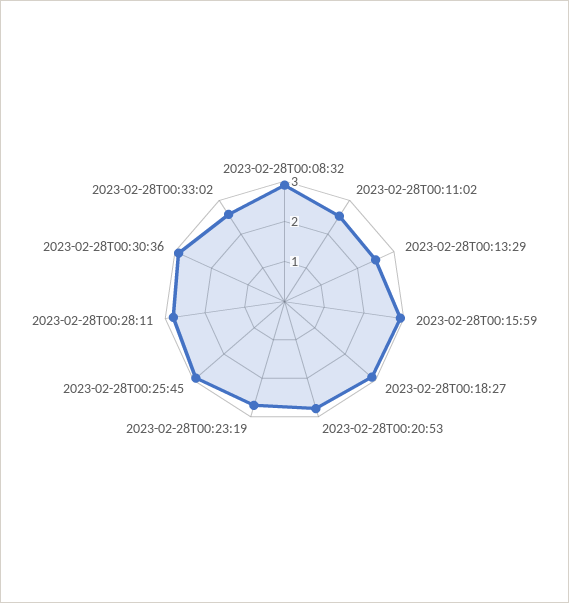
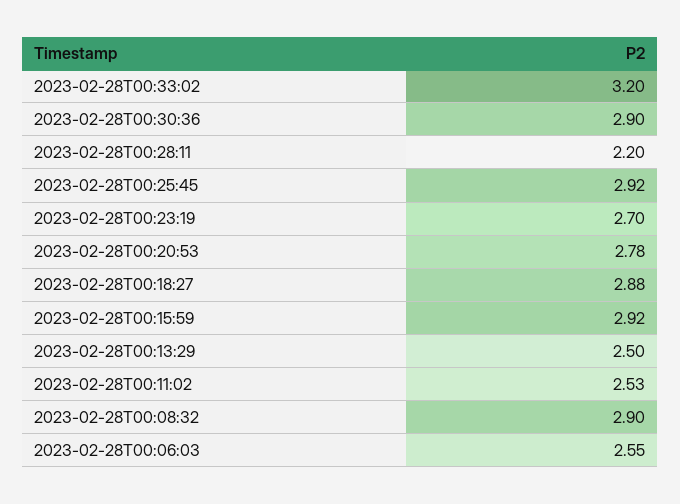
  {
    "2023-02-28T00:08:32": 2.9,
    "2023-02-28T00:11:02": 2.53,
    "2023-02-28T00:13:29": 2.5,
    "2023-02-28T00:15:59": 2.92,
    "2023-02-28T00:18:27": 2.88,
    "2023-02-28T00:20:53": 2.78,
    "2023-02-28T00:23:19": 2.7,
    "2023-02-28T00:25:45": 2.92,
-   "2023-02-28T00:28:11": 2.8,
+   "2023-02-28T00:28:11": 2.2,
    "2023-02-28T00:30:36": 2.9,
-   "2023-02-28T00:33:02": 2.6
+   "2023-02-28T00:33:02": 3.2,
+   "2023-02-28T00:06:03": 2.55
  }

